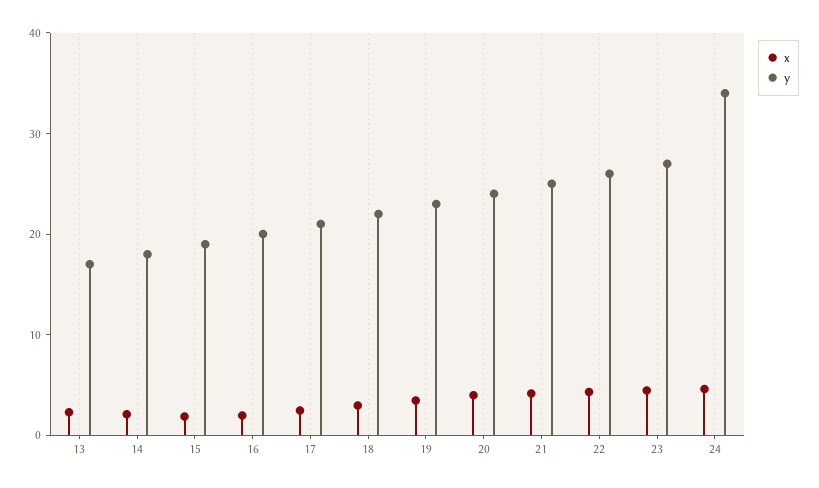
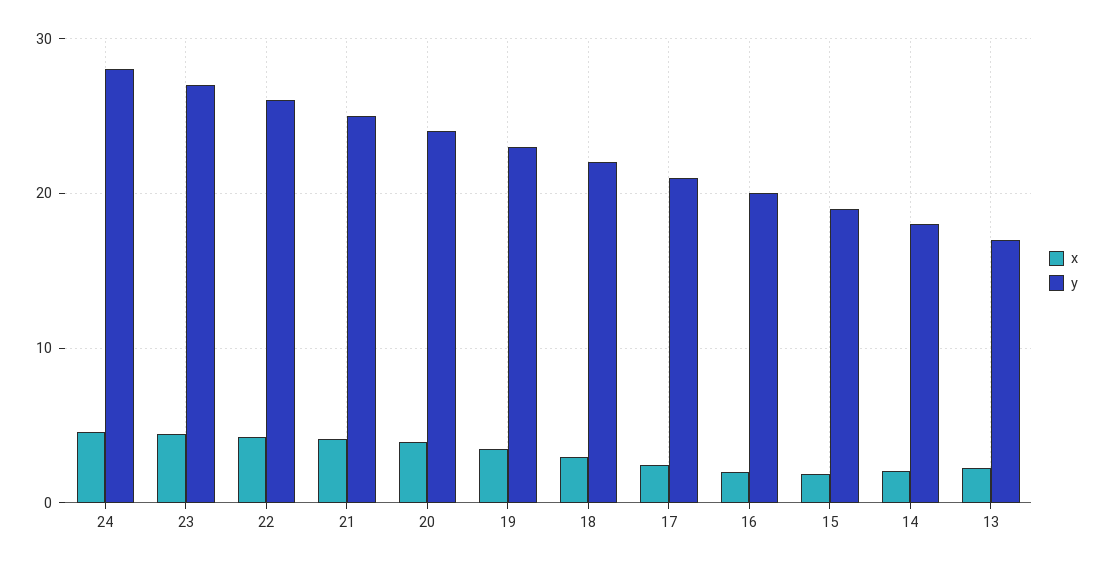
  {
    "x": {
      "13": 2,
      "14": 2,
      "15": 2,
      "16": 2,
      "17": 2,
      "18": 3,
      "19": 3,
      "20": 4,
      "21": 4,
      "22": 4,
      "23": 4,
      "24": 5
    },
    "y": {
      "13": 17,
      "14": 18,
      "15": 19,
      "16": 20,
      "17": 21,
      "18": 22,
      "19": 23,
      "20": 24,
      "21": 25,
      "22": 26,
      "23": 27,
-     "24": 34
+     "24": 28
    }
  }

